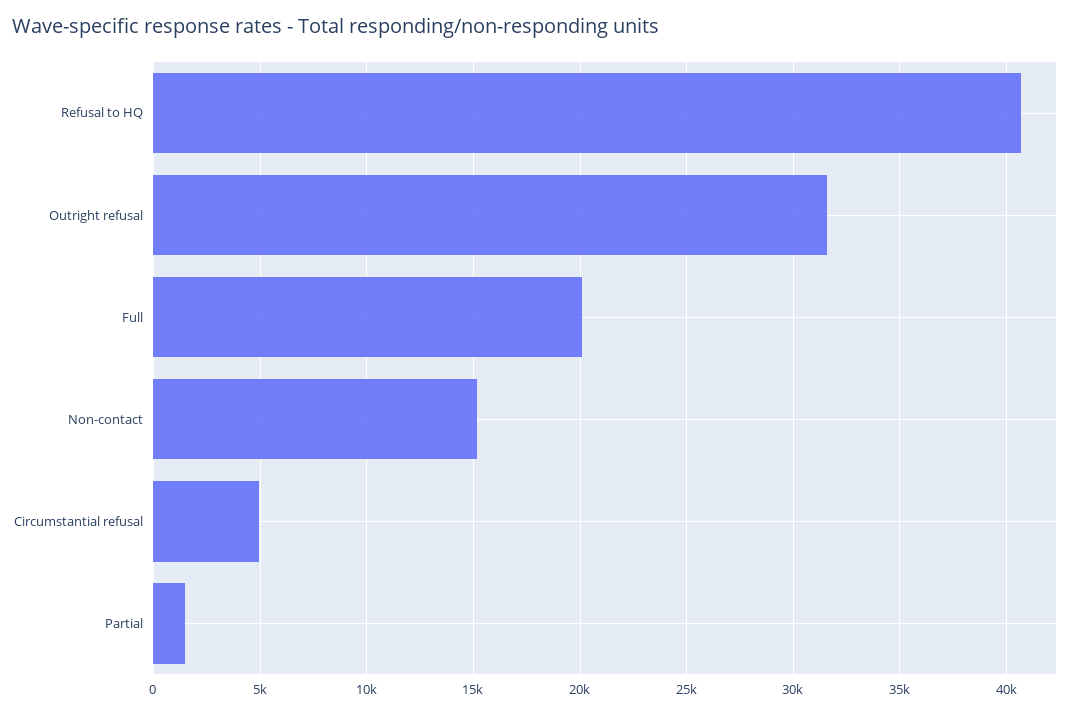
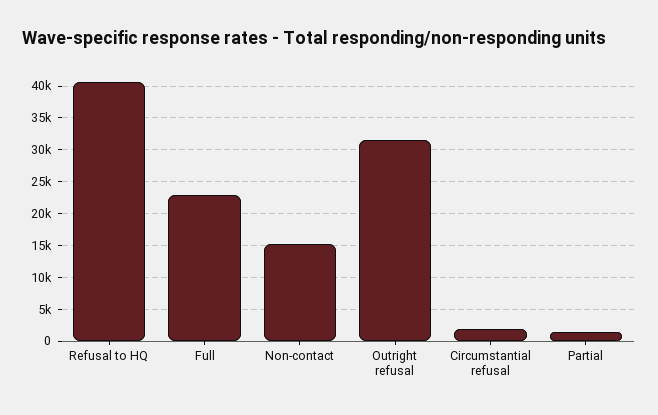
  {
    "Refusal to HQ": 40500,
    "Outright refusal": 31500,
-   "Full": 20000,
+   "Full": 23000,
    "Non-contact": 15000,
-   "Circumstantial refusal": 5000,
+   "Circumstantial refusal": 2000,
    "Partial": 1500
  }

